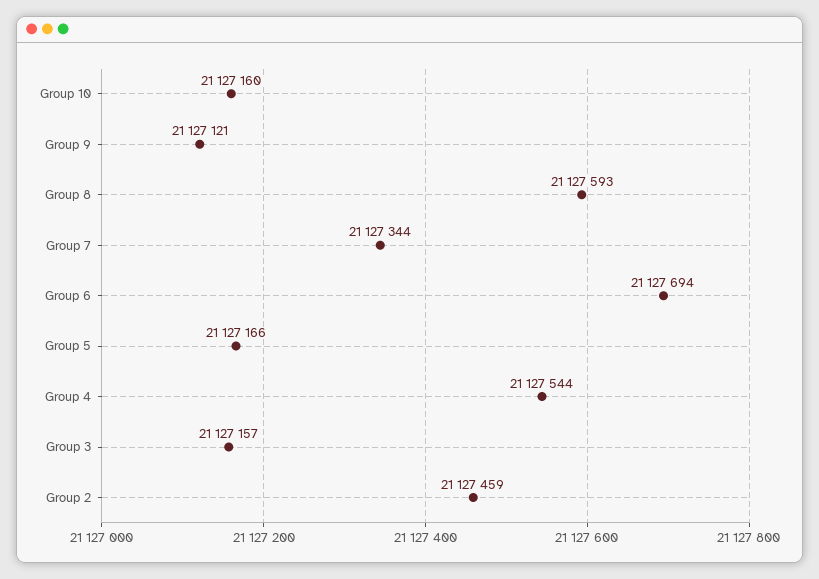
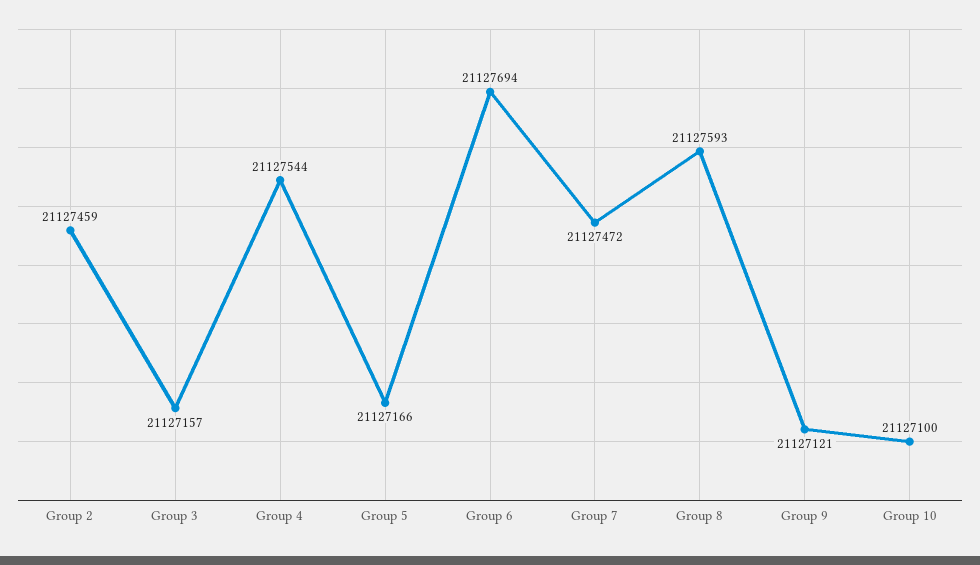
  {
-   "Group 10": 21127160,
+   "Group 10": 21127100,
    "Group 9": 21127121,
    "Group 8": 21127593,
-   "Group 7": 21127344,
+   "Group 7": 21127472,
    "Group 6": 21127694,
    "Group 5": 21127166,
    "Group 4": 21127544,
    "Group 3": 21127157,
    "Group 2": 21127459
  }

